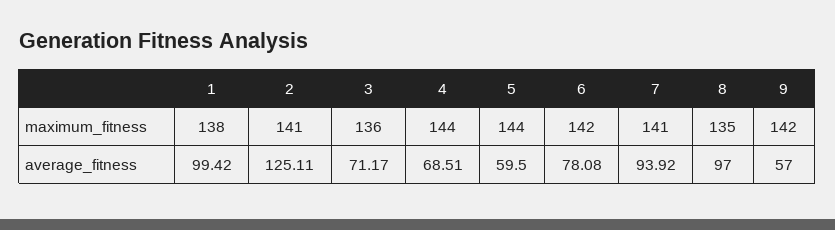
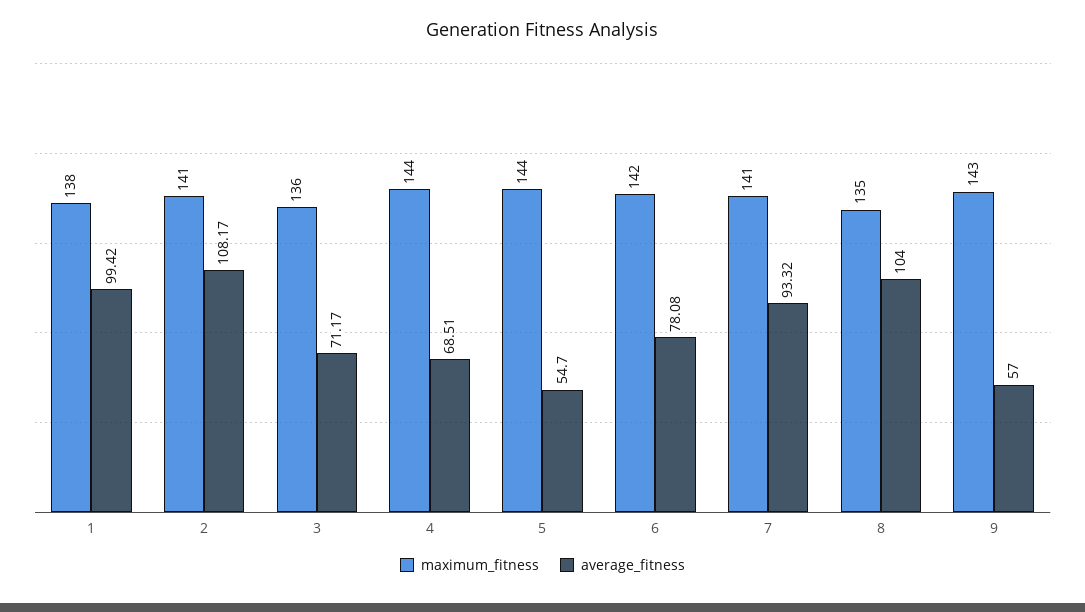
  {
    "maximum_fitness": {
      "1": 138,
      "2": 141,
      "3": 136,
      "4": 144,
      "5": 144,
      "6": 142,
      "7": 141,
      "8": 135,
-     "9": 142
+     "9": 143
    },
    "average_fitness": {
      "1": 99.42,
-     "2": 125.11,
+     "2": 108.17,
      "3": 71.17,
      "4": 68.51,
-     "5": 59.5,
+     "5": 54.7,
      "6": 78.08,
-     "7": 93.92,
+     "7": 93.32,
-     "8": 97,
+     "8": 104,
      "9": 57
    }
  }

